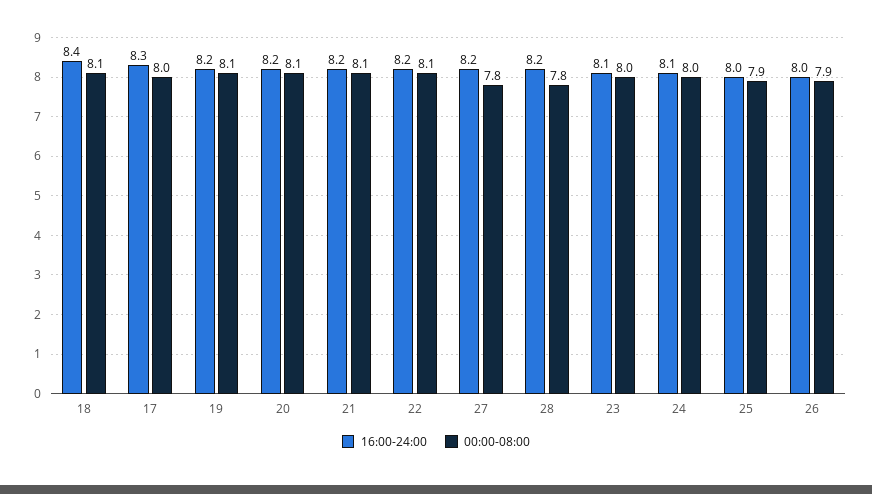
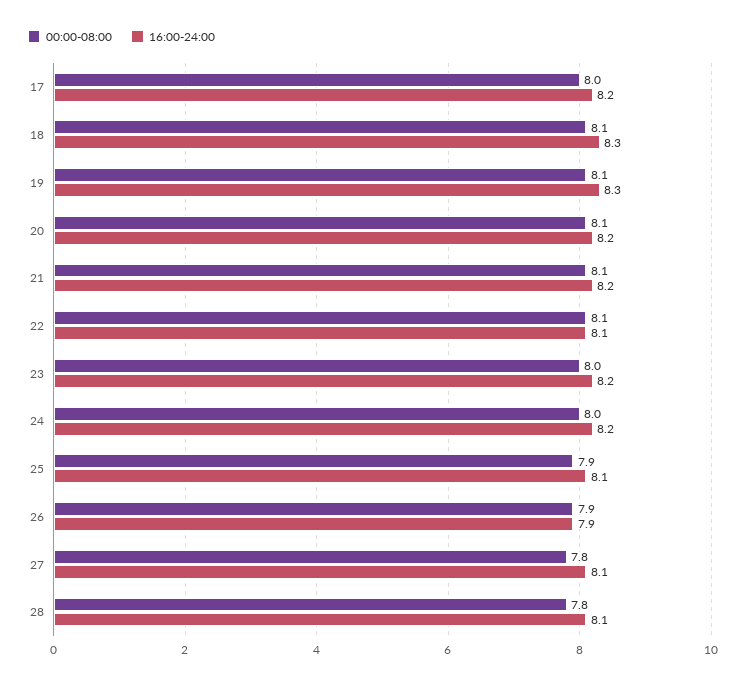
  {
    "16:00-24:00": {
-     "18": 8.4,
+     "18": 8.3,
-     "17": 8.3,
+     "17": 8.2,
-     "19": 8.2,
+     "19": 8.3,
      "20": 8.2,
      "21": 8.2,
-     "22": 8.2,
+     "22": 8.1,
-     "27": 8.2,
+     "27": 8.1,
-     "28": 8.2,
+     "28": 8.1,
-     "23": 8.1,
+     "23": 8.2,
-     "24": 8.1,
+     "24": 8.2,
-     "25": 8,
+     "25": 8.1,
-     "26": 8
+     "26": 7.9
    },
    "00:00-08:00": {
      "18": 8.1,
      "17": 8,
      "19": 8.1,
      "20": 8.1,
      "21": 8.1,
      "22": 8.1,
      "27": 7.8,
      "28": 7.8,
      "23": 8,
      "24": 8,
      "25": 7.9,
      "26": 7.9
    }
  }

